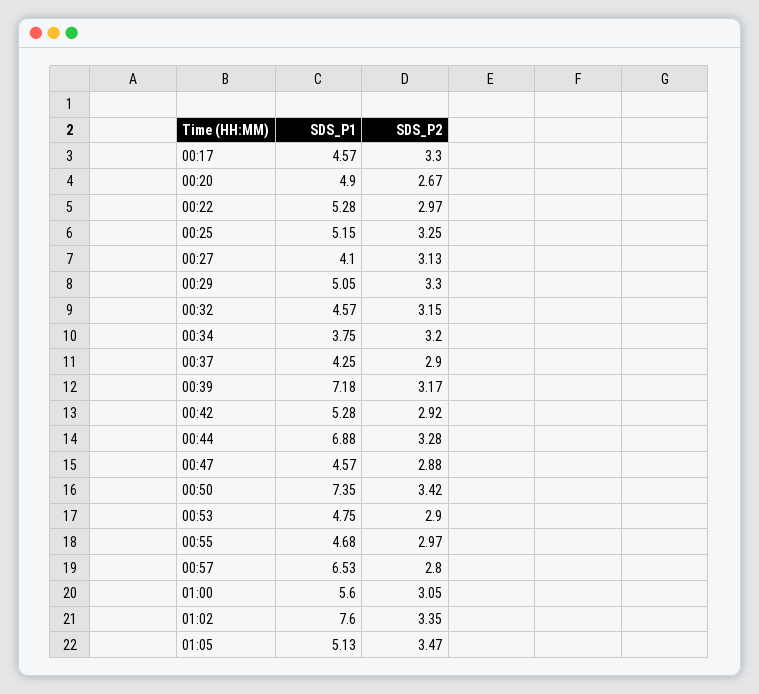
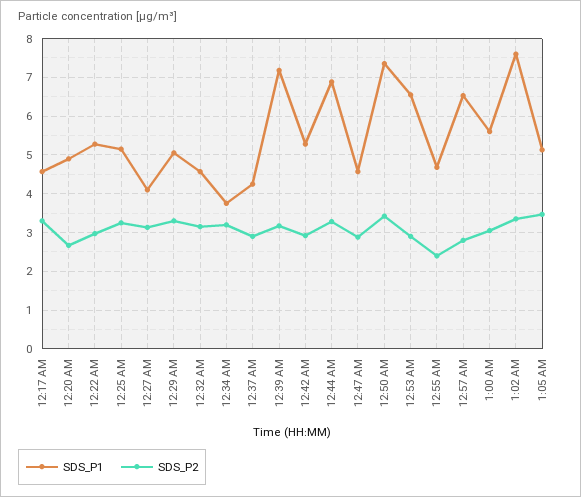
  {
    "SDS_P1": {
      "00:17": 4.57,
      "00:20": 4.9,
      "00:22": 5.28,
      "00:25": 5.15,
      "00:27": 4.1,
      "00:29": 5.05,
      "00:32": 4.57,
      "00:34": 3.75,
      "00:37": 4.25,
      "00:39": 7.18,
      "00:42": 5.28,
      "00:44": 6.88,
      "00:47": 4.57,
      "00:50": 7.35,
-     "00:53": 4.75,
+     "00:53": 6.6,
      "00:55": 4.68,
      "00:57": 6.53,
      "01:00": 5.6,
      "01:02": 7.6,
      "01:05": 5.13
    },
    "SDS_P2": {
      "00:17": 3.3,
      "00:20": 2.67,
      "00:22": 2.97,
      "00:25": 3.25,
      "00:27": 3.13,
      "00:29": 3.3,
      "00:32": 3.15,
      "00:34": 3.2,
      "00:37": 2.9,
      "00:39": 3.17,
      "00:42": 2.92,
      "00:44": 3.28,
      "00:47": 2.88,
      "00:50": 3.42,
      "00:53": 2.9,
-     "00:55": 2.97,
+     "00:55": 2.4,
      "00:57": 2.8,
      "01:00": 3.05,
      "01:02": 3.35,
      "01:05": 3.47
    }
  }

